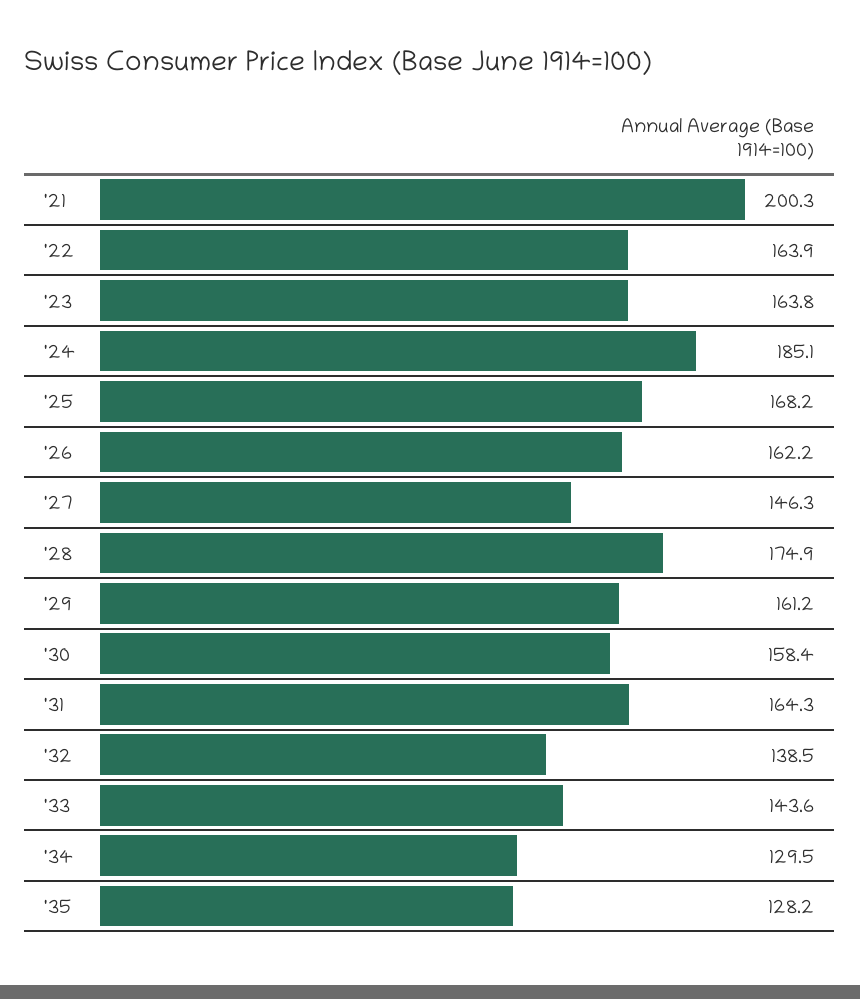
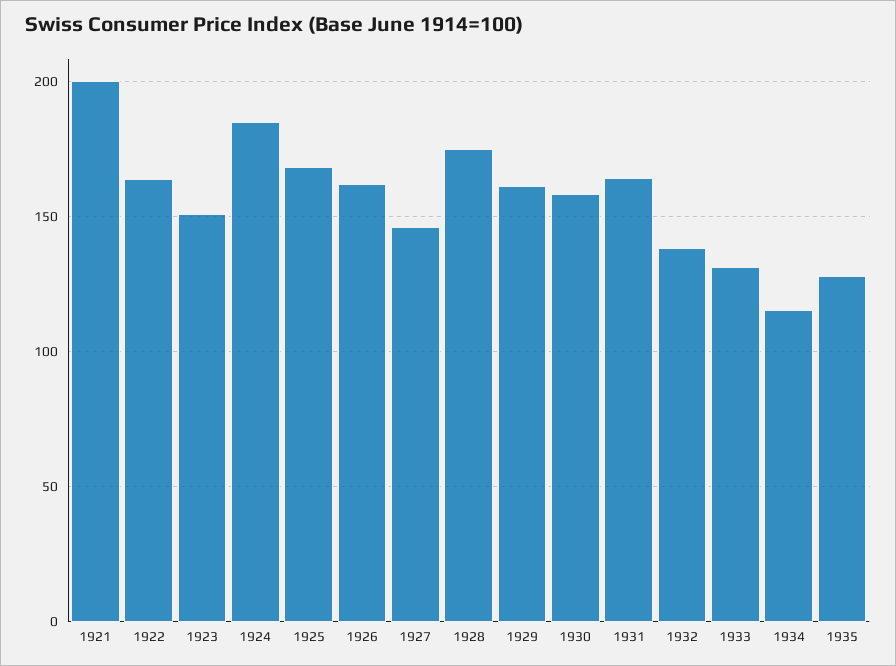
  {
    "'21": 200.3,
    "'22": 163.9,
-   "'23": 163.8,
+   "'23": 150,
    "'24": 185.1,
    "'25": 168.2,
    "'26": 162.2,
    "'27": 146.3,
    "'28": 174.9,
    "'29": 161.2,
    "'30": 158.4,
    "'31": 164.3,
    "'32": 138.5,
-   "'33": 143.6,
+   "'33": 130,
-   "'34": 129.5,
+   "'34": 115,
    "'35": 128.2
  }

